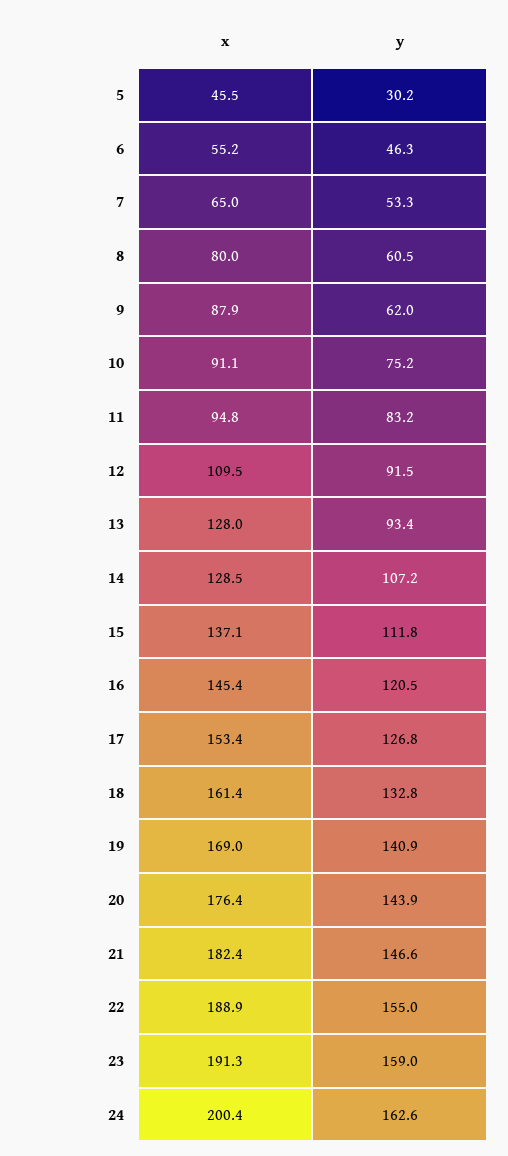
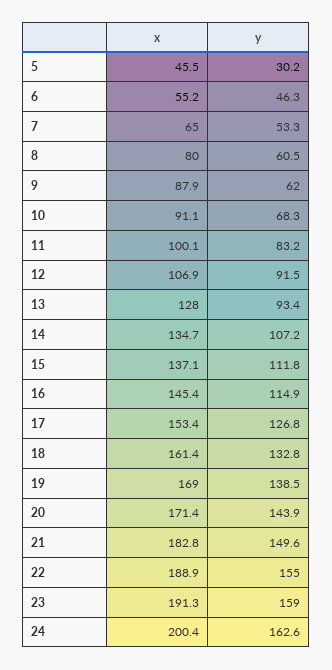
  {
    "x": {
      "5": 45.5,
      "6": 55.2,
      "7": 65,
      "8": 80,
      "9": 87.9,
      "10": 91.1,
-     "11": 94.8,
+     "11": 100.1,
-     "12": 109.5,
+     "12": 106.9,
      "13": 128,
-     "14": 128.5,
+     "14": 134.7,
      "15": 137.1,
      "16": 145.4,
      "17": 153.4,
      "18": 161.4,
      "19": 169,
-     "20": 176.4,
+     "20": 171.4,
-     "21": 182.4,
+     "21": 182.8,
      "22": 188.9,
      "23": 191.3,
      "24": 200.4
    },
    "y": {
      "5": 30.2,
      "6": 46.3,
      "7": 53.3,
      "8": 60.5,
      "9": 62,
-     "10": 75.2,
+     "10": 68.3,
      "11": 83.2,
      "12": 91.5,
      "13": 93.4,
      "14": 107.2,
      "15": 111.8,
-     "16": 120.5,
+     "16": 114.9,
      "17": 126.8,
      "18": 132.8,
-     "19": 140.9,
+     "19": 138.5,
      "20": 143.9,
-     "21": 146.6,
+     "21": 149.6,
      "22": 155,
      "23": 159,
      "24": 162.6
    }
  }

